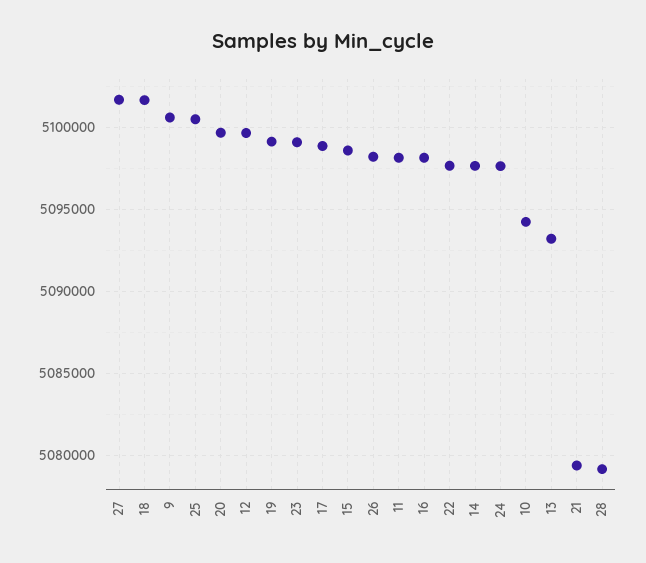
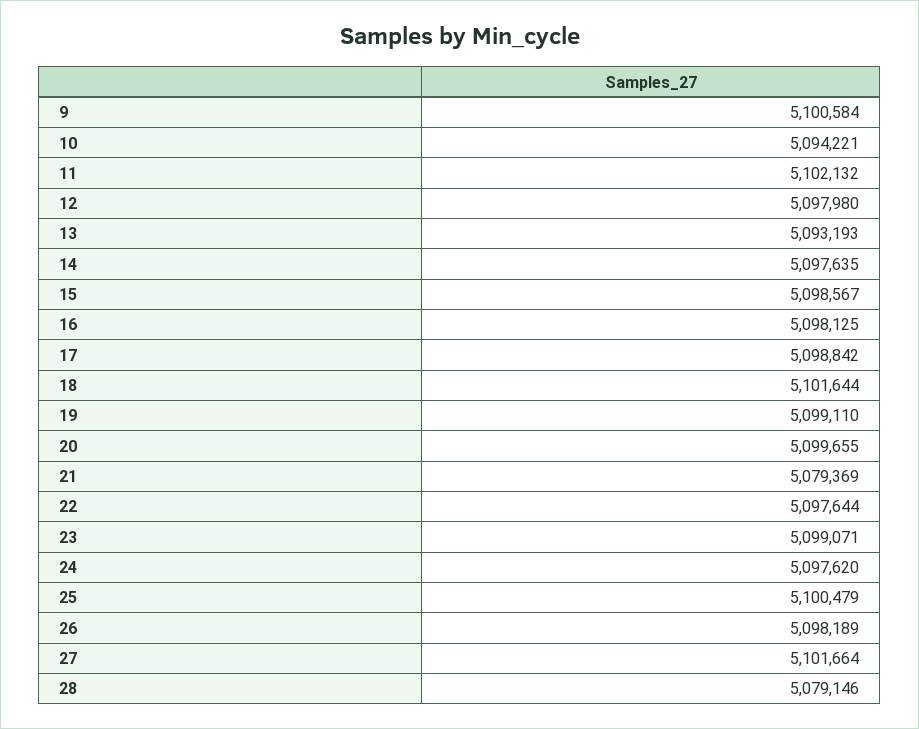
  {
    "27": 5101664,
    "18": 5101644,
    "9": 5100584,
    "25": 5100479,
    "20": 5099655,
-   "12": 5099500,
+   "12": 5097980,
    "19": 5099110,
    "23": 5099071,
    "17": 5098842,
    "15": 5098567,
    "26": 5098189,
-   "11": 5098000,
+   "11": 5102132,
    "16": 5098125,
    "22": 5097644,
    "14": 5097635,
    "24": 5097620,
    "10": 5094221,
    "13": 5093193,
    "21": 5079369,
    "28": 5079146
  }

